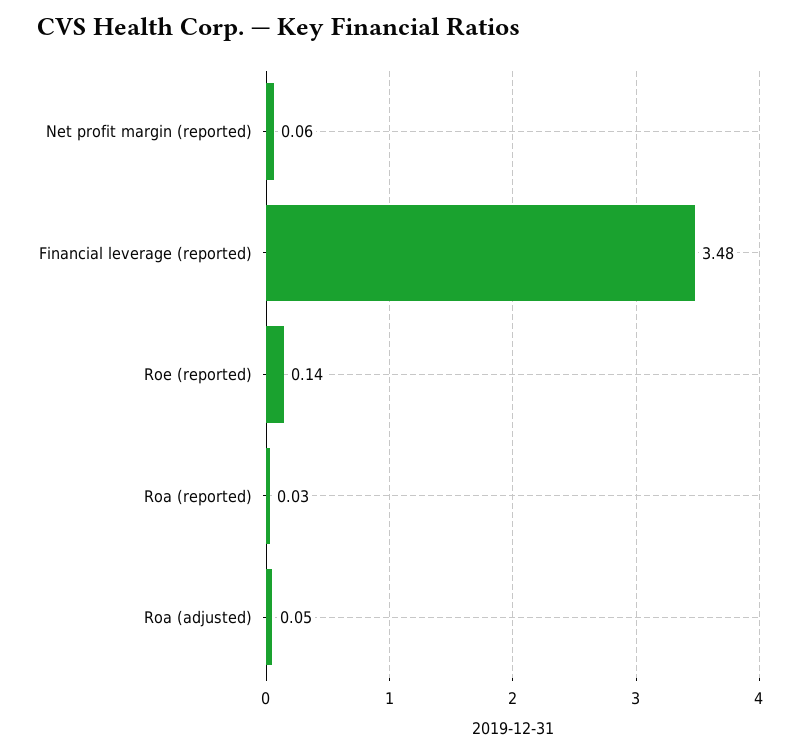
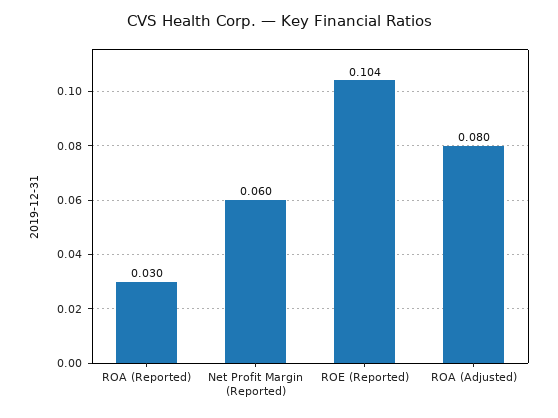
  {
    "Net profit margin (reported)": 0.06,
-   "Financial leverage (reported)": 3.48,
-   "Roe (reported)": 0.14,
+   "Roe (reported)": 0.104,
    "Roa (reported)": 0.03,
-   "Roa (adjusted)": 0.05
+   "Roa (adjusted)": 0.08
  }

